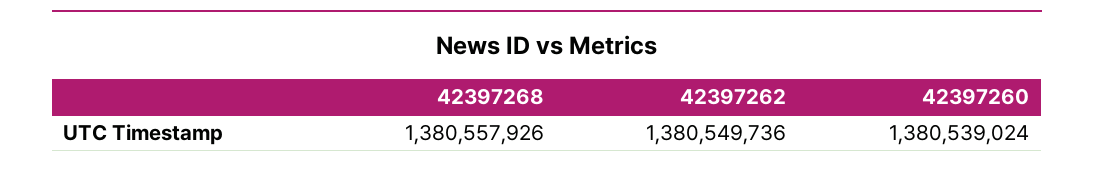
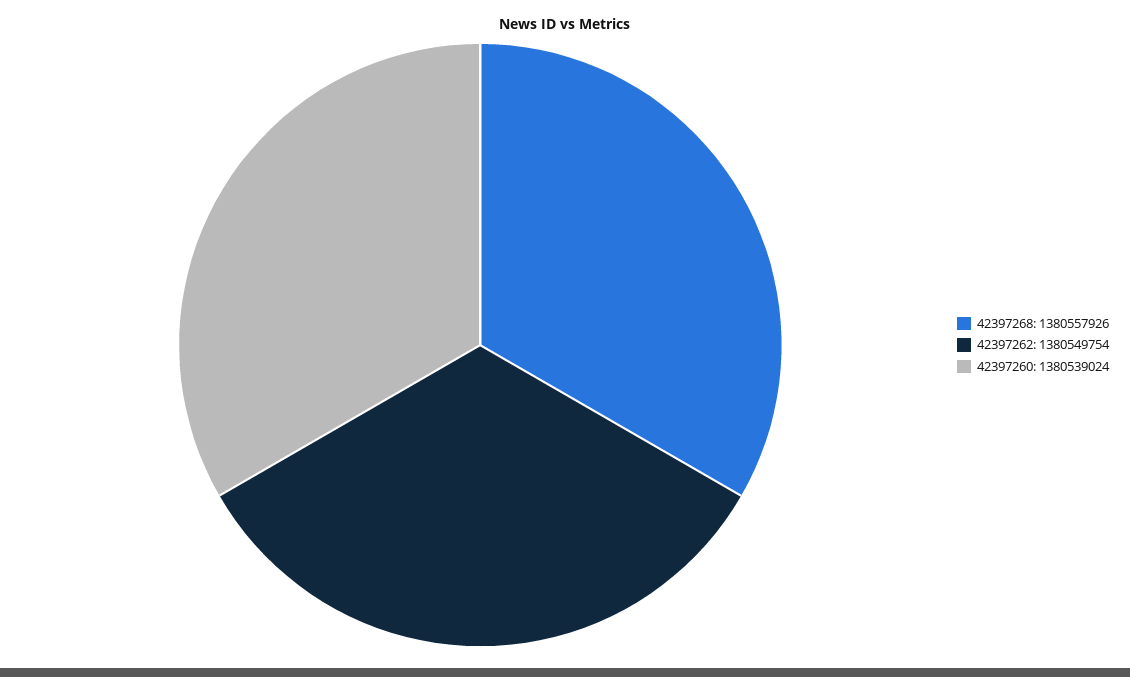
  {
    "42397268": 1380557926,
-   "42397262": 1380549736,
+   "42397262": 1380549754,
    "42397260": 1380539024
  }

